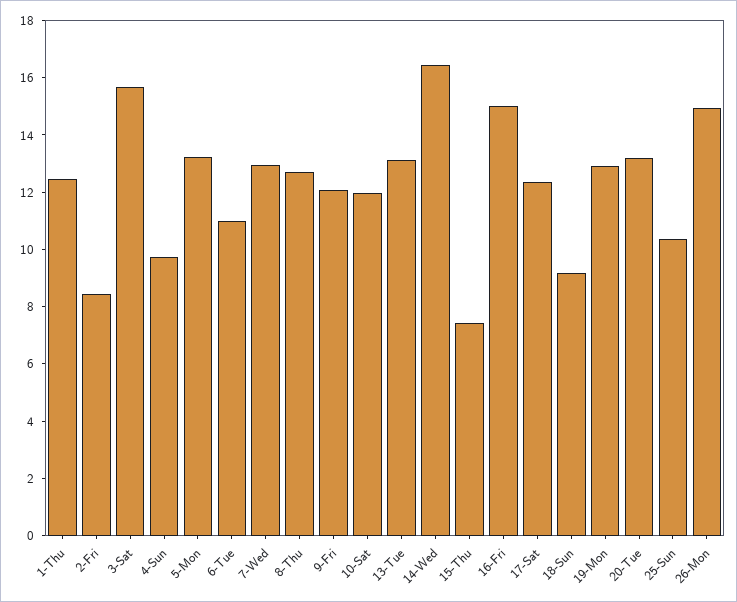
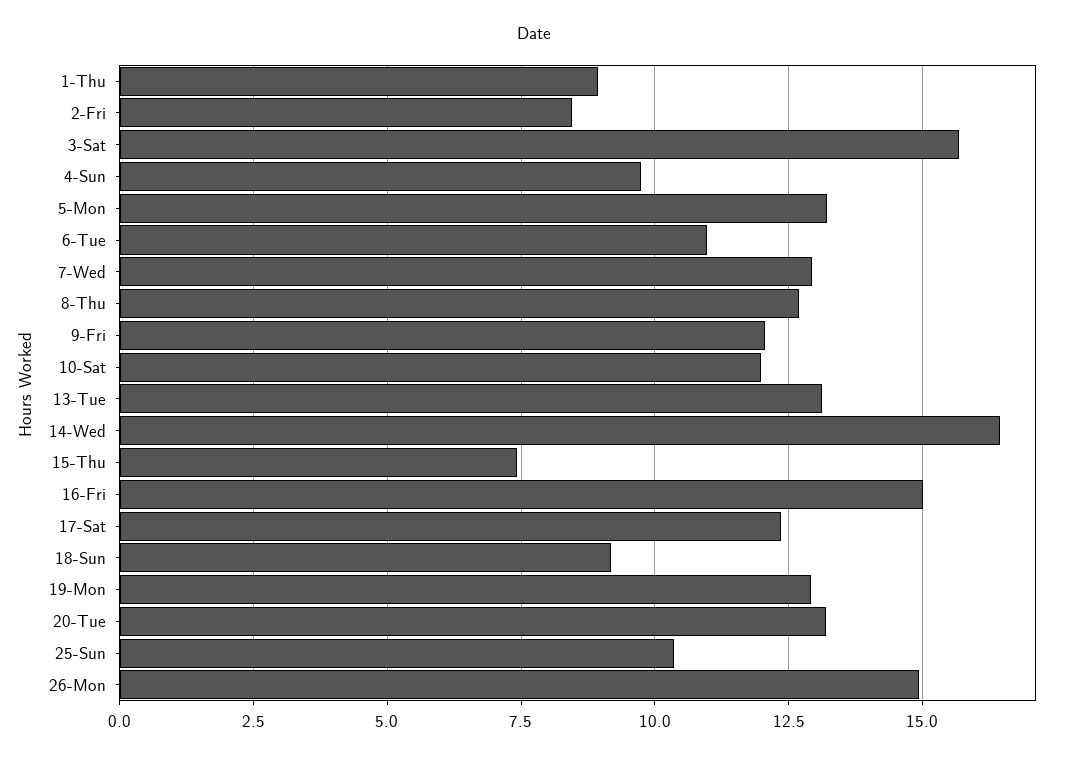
  {
-   "1-Thu": 12.5,
+   "1-Thu": 9,
    "2-Fri": 8.5,
    "3-Sat": 15.75,
    "4-Sun": 9.75,
    "5-Mon": 13.25,
    "6-Tue": 11,
    "7-Wed": 13,
    "8-Thu": 12.75,
    "9-Fri": 12,
    "10-Sat": 12,
    "13-Tue": 13,
    "14-Wed": 16.5,
    "15-Thu": 7.5,
    "16-Fri": 15,
    "17-Sat": 12.25,
    "18-Sun": 9.25,
    "19-Mon": 13,
    "20-Tue": 13.25,
    "25-Sun": 10.25,
    "26-Mon": 15
  }

